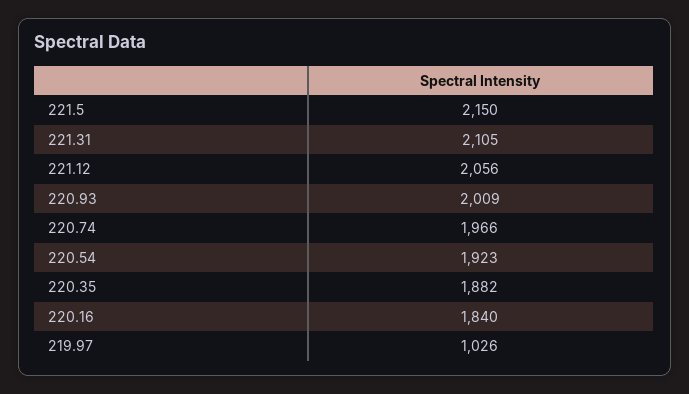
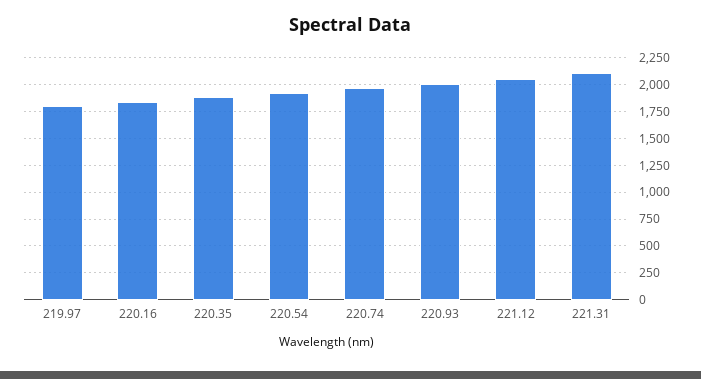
  {
-   "221.5": 2150,
    "221.31": 2105,
    "221.12": 2056,
    "220.93": 2009,
    "220.74": 1966,
    "220.54": 1923,
    "220.35": 1882,
    "220.16": 1840,
-   "219.97": 1026
+   "219.97": 1750
  }

